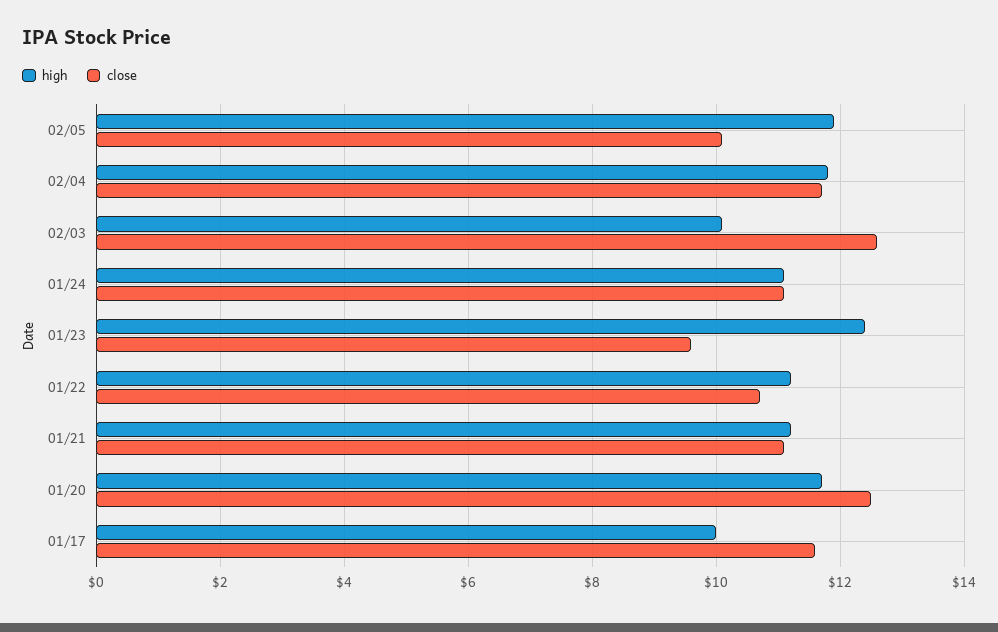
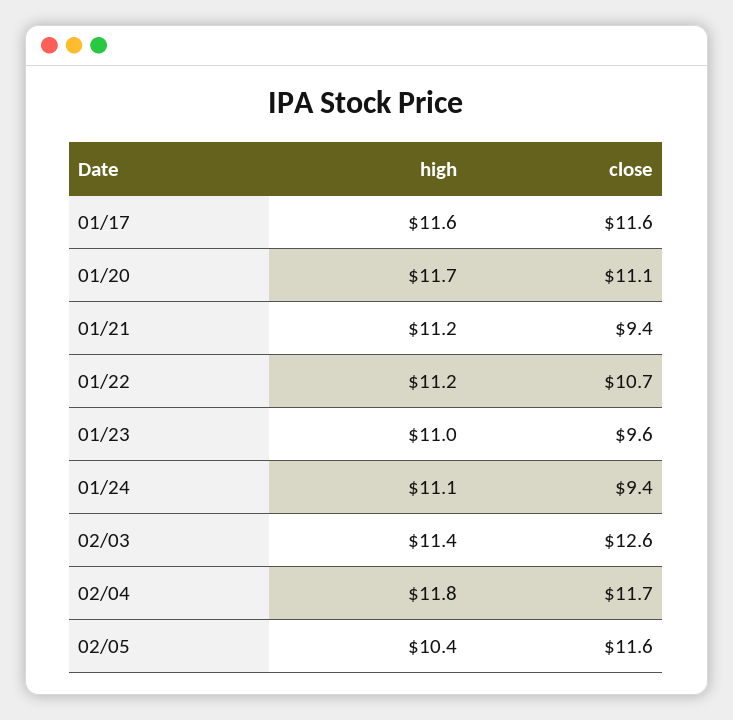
  {
    "high": {
-     "02/05": 12,
+     "02/05": 10.4,
      "02/04": 11.8,
-     "02/03": 10,
+     "02/03": 11.4,
      "01/24": 11.1,
-     "01/23": 12.5,
+     "01/23": 11,
      "01/22": 11.2,
      "01/21": 11.2,
      "01/20": 11.7,
-     "01/17": 10
+     "01/17": 11.6
    },
    "close": {
-     "02/05": 10,
+     "02/05": 11.6,
      "02/04": 11.7,
      "02/03": 12.6,
-     "01/24": 11,
+     "01/24": 9.4,
      "01/23": 9.6,
      "01/22": 10.7,
-     "01/21": 11,
+     "01/21": 9.4,
-     "01/20": 12.5,
+     "01/20": 11.1,
      "01/17": 11.6
    }
  }

